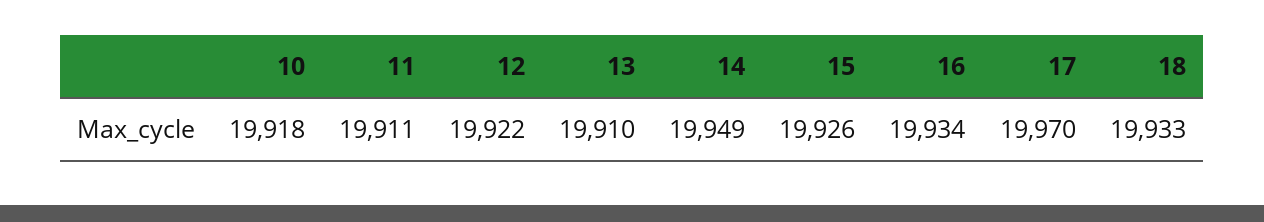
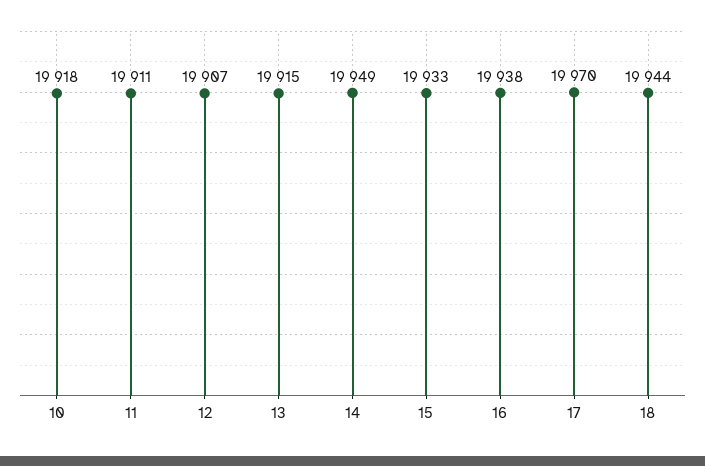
  {
    "10": 19918,
    "11": 19911,
-   "12": 19922,
+   "12": 19907,
-   "13": 19910,
+   "13": 19915,
    "14": 19949,
-   "15": 19926,
+   "15": 19933,
-   "16": 19934,
+   "16": 19938,
    "17": 19970,
-   "18": 19933
+   "18": 19944
  }

